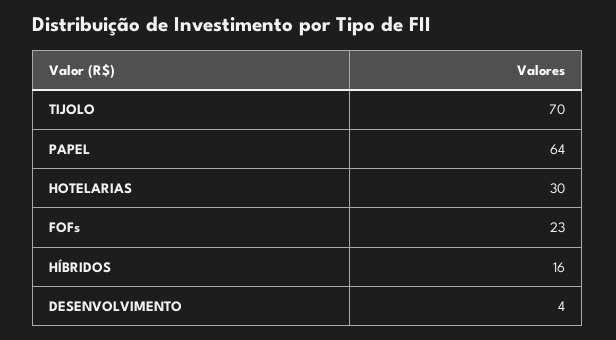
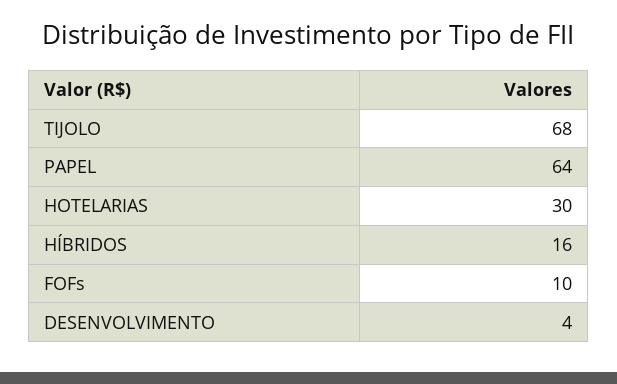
  {
-   "TIJOLO": 70,
+   "TIJOLO": 68,
    "PAPEL": 64,
    "HOTELARIAS": 30,
-   "FOFs": 23,
+   "FOFs": 10,
    "HÍBRIDOS": 16,
    "DESENVOLVIMENTO": 4
  }

